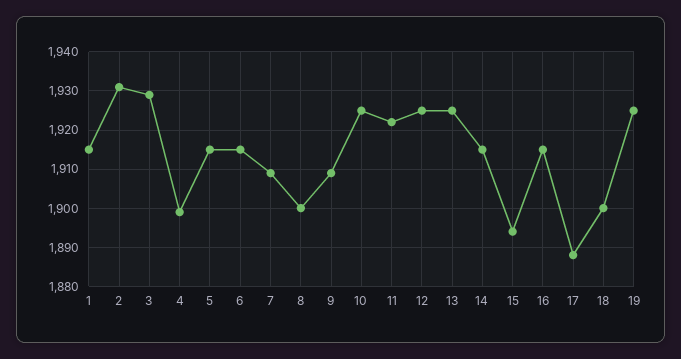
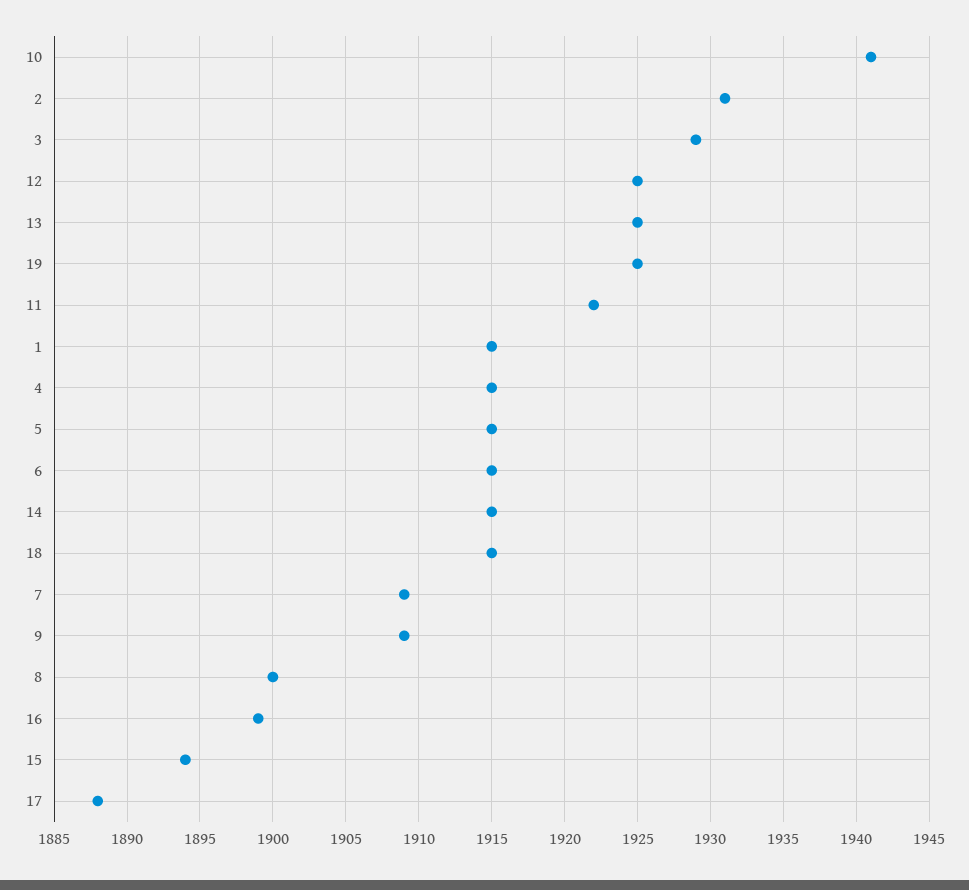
  {
    "1": 1915,
    "2": 1931,
    "3": 1929,
-   "4": 1900,
+   "4": 1915,
    "5": 1915,
    "6": 1915,
    "7": 1909,
    "8": 1900,
    "9": 1909,
-   "10": 1925,
+   "10": 1941,
    "11": 1922,
    "12": 1925,
    "13": 1925,
    "14": 1915,
    "15": 1894,
-   "16": 1915,
+   "16": 1899,
    "17": 1888,
-   "18": 1900,
+   "18": 1915,
    "19": 1925
  }

